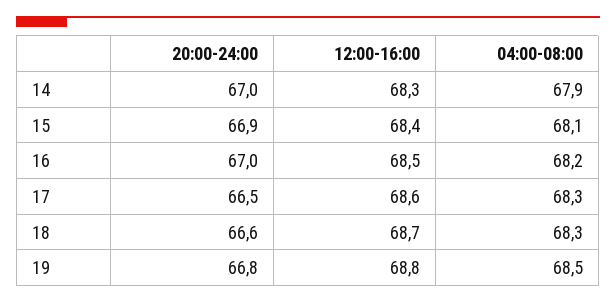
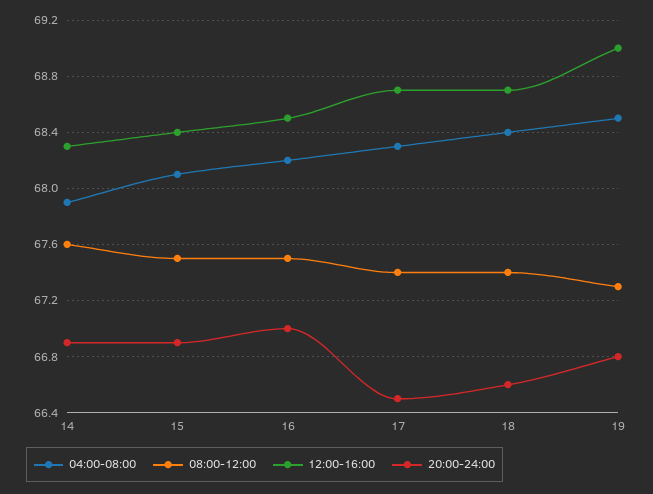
  {
    "20:00-24:00": {
-     "14": 67,
+     "14": 66.9,
      "15": 66.9,
      "16": 67,
      "17": 66.5,
      "18": 66.6,
      "19": 66.8
    },
    "12:00-16:00": {
      "14": 68.3,
      "15": 68.4,
      "16": 68.5,
-     "17": 68.6,
+     "17": 68.7,
      "18": 68.7,
-     "19": 68.8
+     "19": 69
    },
    "04:00-08:00": {
      "14": 67.9,
      "15": 68.1,
      "16": 68.2,
      "17": 68.3,
-     "18": 68.3,
+     "18": 68.4,
      "19": 68.5
-   }
+   },
+   "08:00-12:00": {
+     "14": 67.6,
+     "15": 67.5,
+     "16": 67.5,
+     "17": 67.4,
+     "18": 67.4,
+     "19": 67.3
+   }
  }

